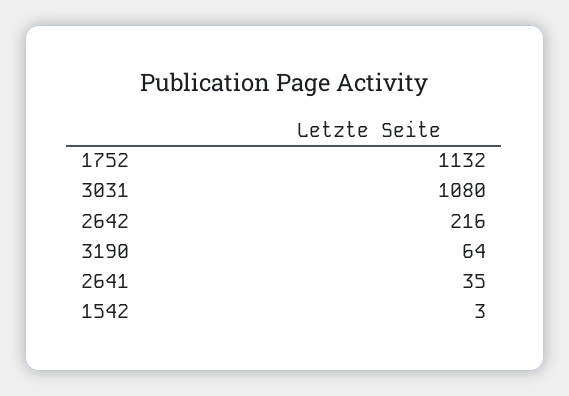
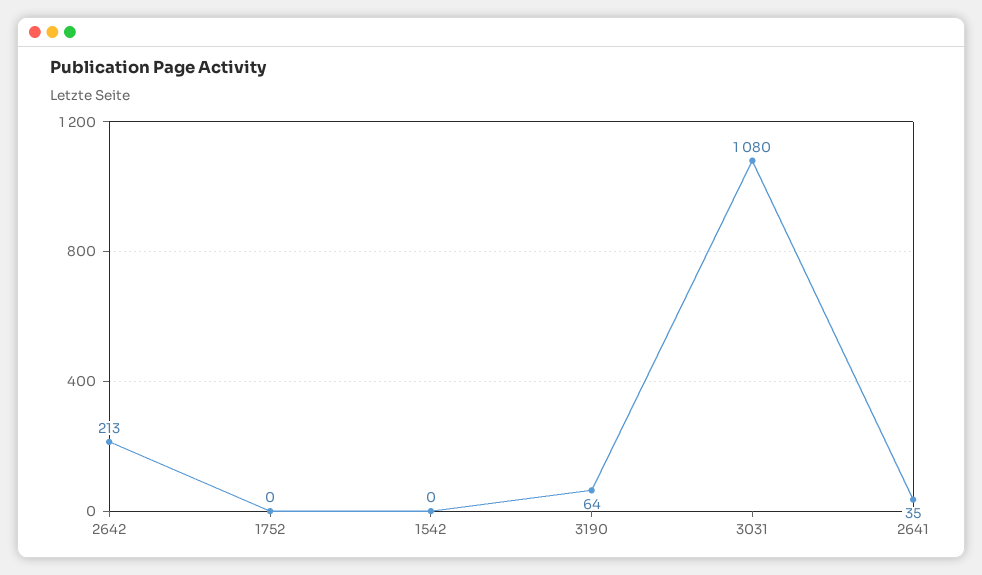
  {
-   "1752": 1132,
+   "1752": 0,
    "3031": 1080,
-   "2642": 216,
+   "2642": 213,
    "3190": 64,
    "2641": 35,
-   "1542": 3
+   "1542": 0
  }

